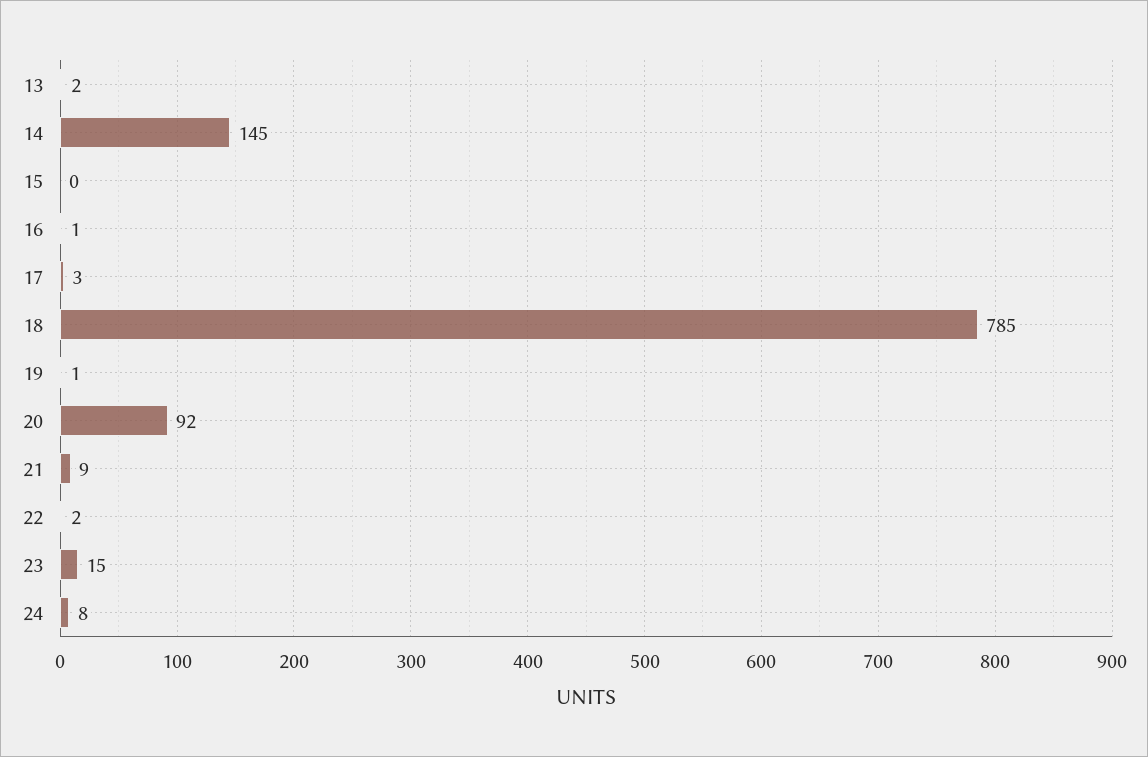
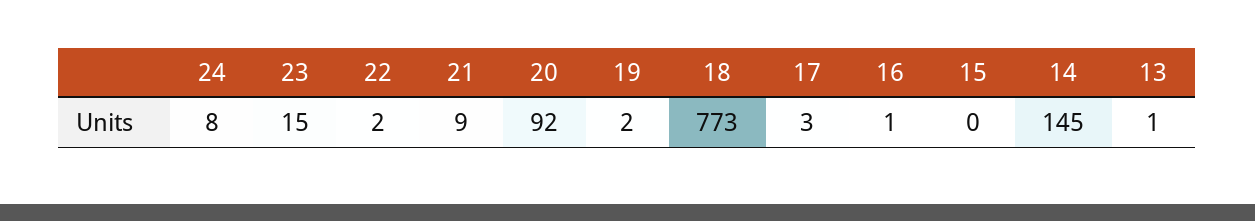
  {
-   "13": 2,
+   "13": 1,
    "14": 145,
    "15": 0,
    "16": 1,
    "17": 3,
-   "18": 785,
+   "18": 773,
-   "19": 1,
+   "19": 2,
    "20": 92,
    "21": 9,
    "22": 2,
    "23": 15,
    "24": 8
  }

